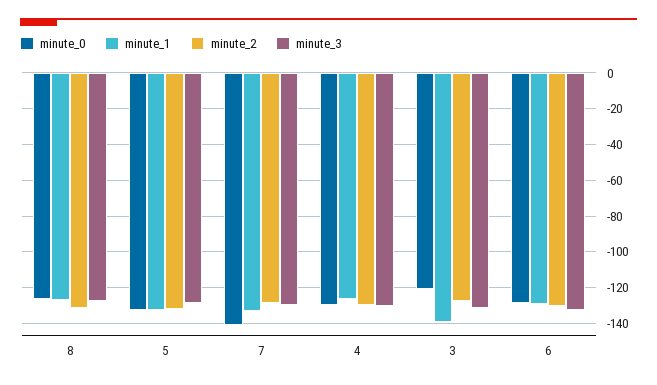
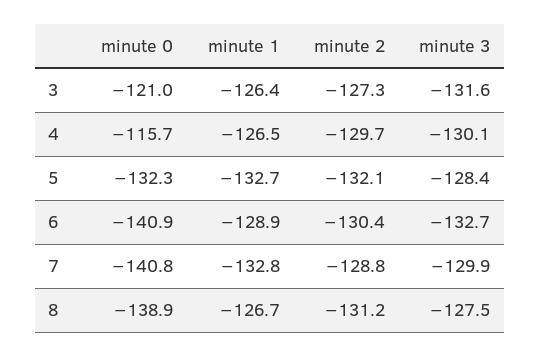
  {
    "minute_0": {
-     "8": -125,
+     "8": -138.9,
      "5": -132.3,
      "7": -140.8,
-     "4": -130,
+     "4": -115.7,
      "3": -121,
-     "6": -130
+     "6": -140.9
    },
    "minute_1": {
      "8": -126.7,
      "5": -132.7,
      "7": -132.8,
      "4": -126.5,
-     "3": -140,
+     "3": -126.4,
      "6": -128.9
    },
    "minute_2": {
      "8": -131.2,
      "5": -132.1,
      "7": -128.8,
      "4": -129.7,
      "3": -127.3,
      "6": -130.4
    },
    "minute_3": {
      "8": -127.5,
      "5": -128.4,
      "7": -129.9,
      "4": -130.1,
      "3": -131.6,
      "6": -132.7
    }
  }

